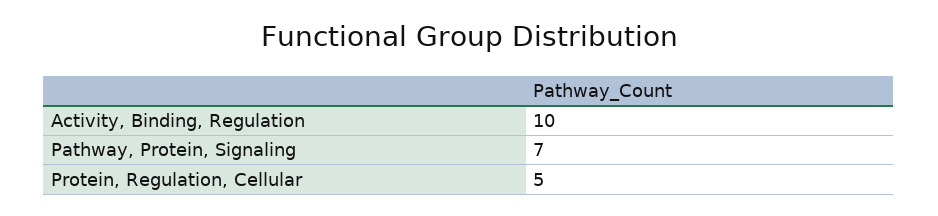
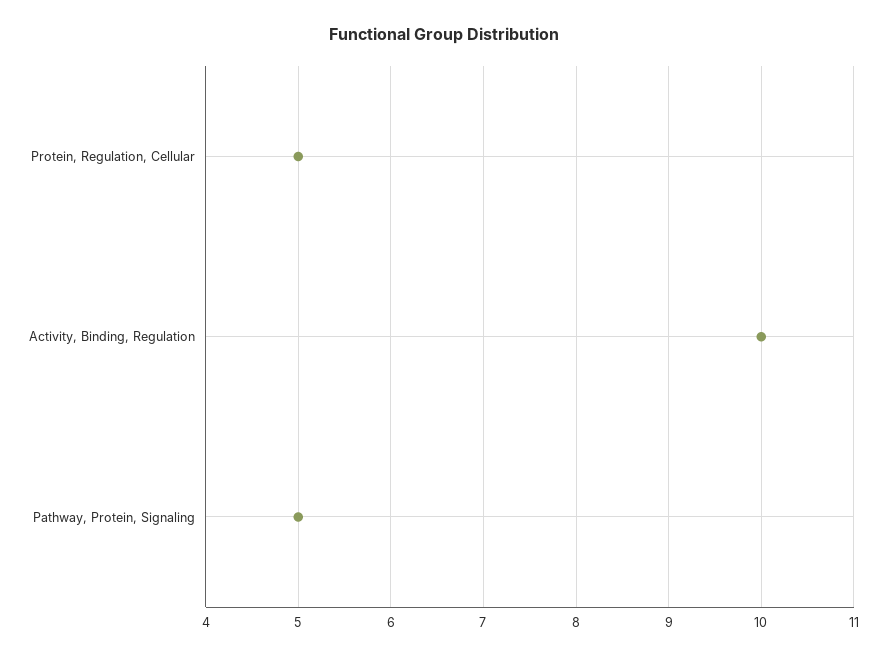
  {
    "Activity, Binding, Regulation": 10,
-   "Pathway, Protein, Signaling": 7,
+   "Pathway, Protein, Signaling": 5,
    "Protein, Regulation, Cellular": 5
  }

